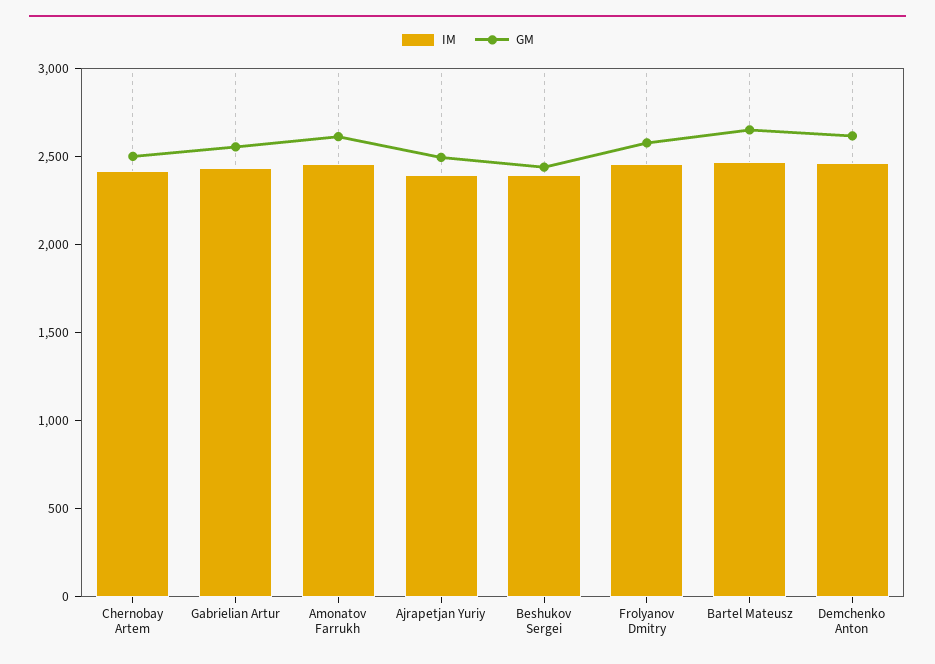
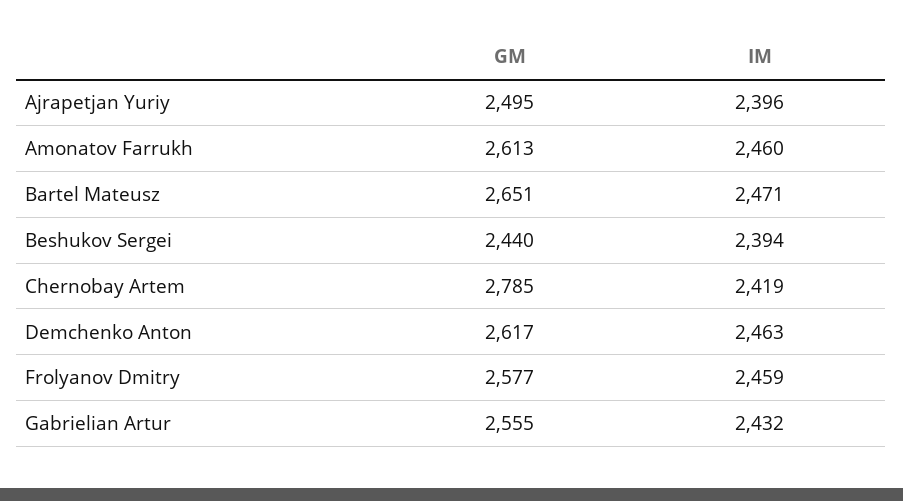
  {
    "IM": {
      "Chernobay Artem": 2419,
      "Gabrielian Artur": 2432,
      "Amonatov Farrukh": 2460,
      "Ajrapetjan Yuriy": 2396,
      "Beshukov Sergei": 2394,
      "Frolyanov Dmitry": 2459,
      "Bartel Mateusz": 2471,
      "Demchenko Anton": 2463
    },
    "GM": {
-     "Chernobay Artem": 2500,
+     "Chernobay Artem": 2785,
      "Gabrielian Artur": 2555,
      "Amonatov Farrukh": 2613,
      "Ajrapetjan Yuriy": 2495,
      "Beshukov Sergei": 2440,
      "Frolyanov Dmitry": 2577,
      "Bartel Mateusz": 2651,
      "Demchenko Anton": 2617
    }
  }

